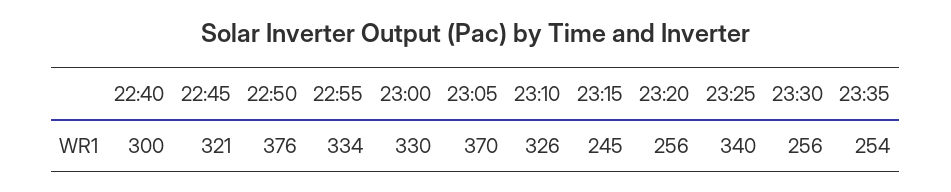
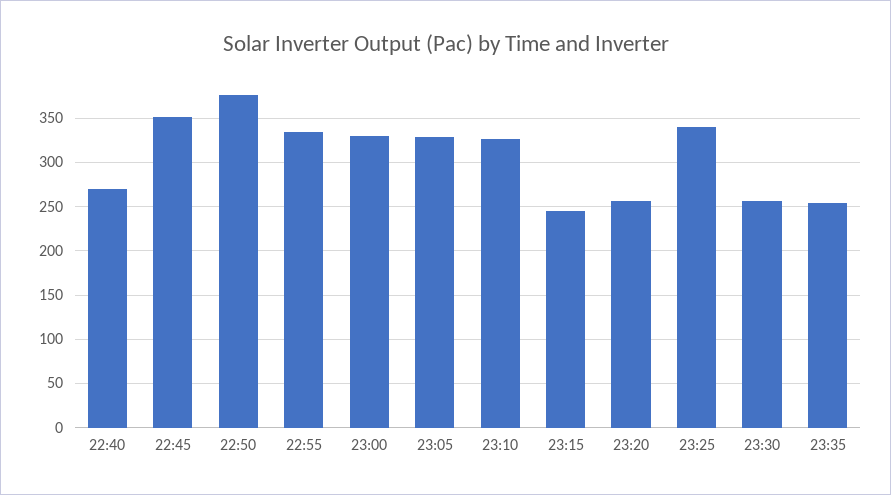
  {
-   "22:40": 300,
+   "22:40": 270,
-   "22:45": 321,
+   "22:45": 350,
    "22:50": 376,
    "22:55": 334,
    "23:00": 330,
-   "23:05": 370,
+   "23:05": 330,
    "23:10": 326,
    "23:15": 245,
    "23:20": 256,
    "23:25": 340,
    "23:30": 256,
    "23:35": 254
  }

